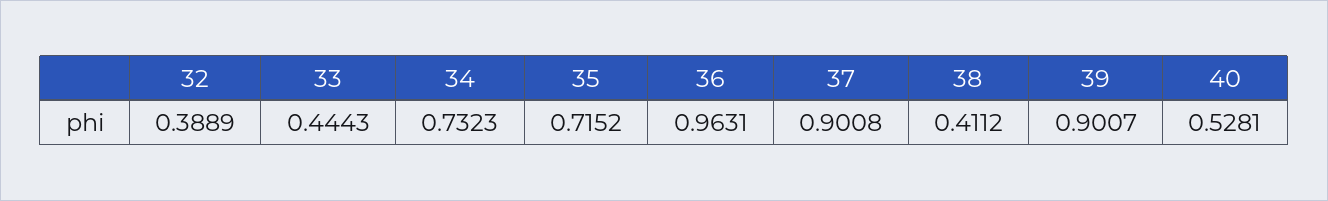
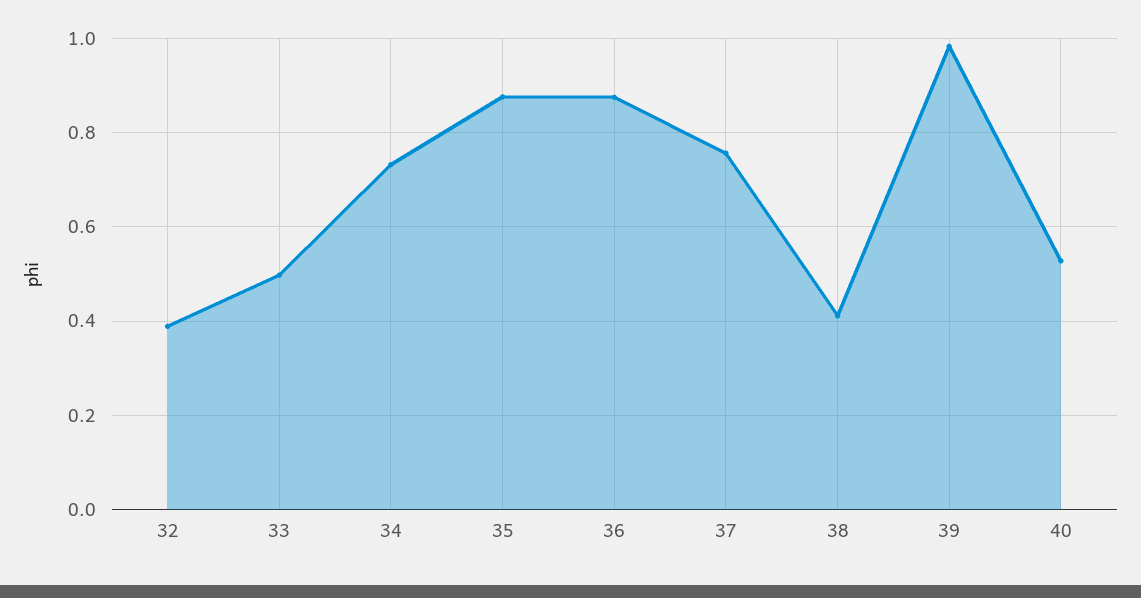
  {
    "32": 0.3889,
-   "33": 0.4443,
+   "33": 0.5,
    "34": 0.7323,
-   "35": 0.7152,
+   "35": 0.88,
-   "36": 0.9631,
+   "36": 0.88,
-   "37": 0.9008,
+   "37": 0.76,
    "38": 0.4112,
-   "39": 0.9007,
+   "39": 0.98,
    "40": 0.5281
  }

